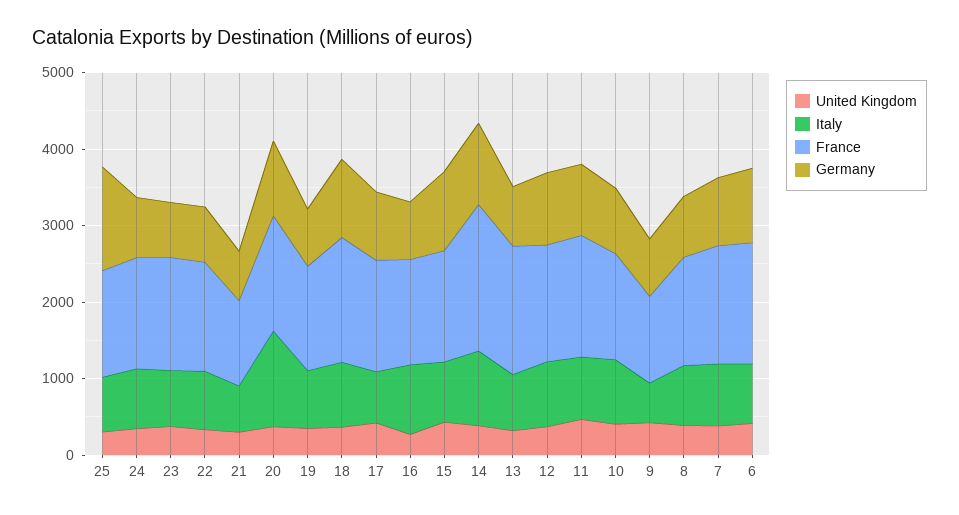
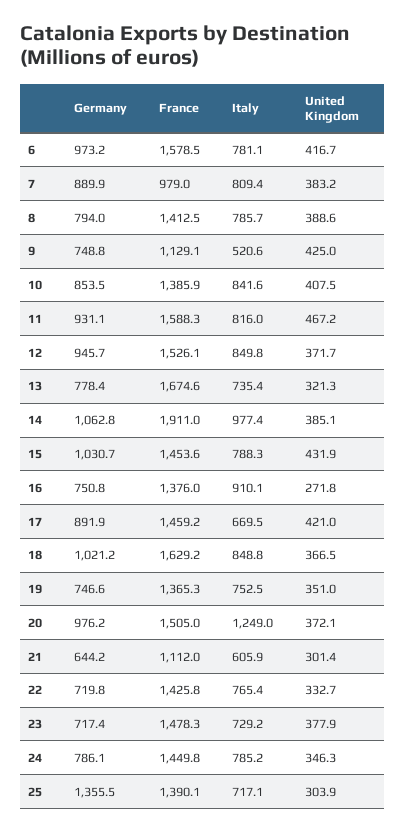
  {
    "United Kingdom": {
      "25": 303.9,
      "24": 346.3,
      "23": 377.9,
      "22": 332.7,
      "21": 301.4,
      "20": 372.1,
      "19": 351,
      "18": 366.5,
      "17": 421,
      "16": 271.8,
      "15": 431.9,
      "14": 385.1,
      "13": 321.3,
      "12": 371.7,
      "11": 467.2,
      "10": 407.5,
      "9": 425,
      "8": 388.6,
      "7": 383.2,
      "6": 416.7
    },
    "Italy": {
      "25": 717.1,
      "24": 785.2,
      "23": 729.2,
      "22": 765.4,
      "21": 605.9,
      "20": 1249,
      "19": 752.5,
      "18": 848.8,
      "17": 669.5,
      "16": 910.1,
      "15": 788.3,
      "14": 977.4,
      "13": 735.4,
      "12": 849.8,
      "11": 816,
      "10": 841.6,
      "9": 520.6,
      "8": 785.7,
      "7": 809.4,
      "6": 781.1
    },
    "France": {
      "25": 1390.1,
      "24": 1449.8,
      "23": 1478.3,
      "22": 1425.8,
      "21": 1112,
      "20": 1505,
      "19": 1365.3,
      "18": 1629.2,
      "17": 1459.2,
      "16": 1376,
      "15": 1453.6,
      "14": 1911,
      "13": 1674.6,
      "12": 1526.1,
      "11": 1588.3,
      "10": 1385.9,
      "9": 1129.1,
      "8": 1412.5,
-     "7": 1600,
+     "7": 979,
      "6": 1578.5
    },
    "Germany": {
      "25": 1355.5,
      "24": 786.1,
      "23": 717.4,
      "22": 719.8,
      "21": 644.2,
      "20": 976.2,
      "19": 746.6,
      "18": 1021.2,
      "17": 891.9,
      "16": 750.8,
      "15": 1030.7,
      "14": 1062.8,
      "13": 778.4,
      "12": 945.7,
      "11": 931.1,
      "10": 853.5,
      "9": 748.8,
      "8": 794,
      "7": 889.9,
      "6": 973.2
    }
  }

